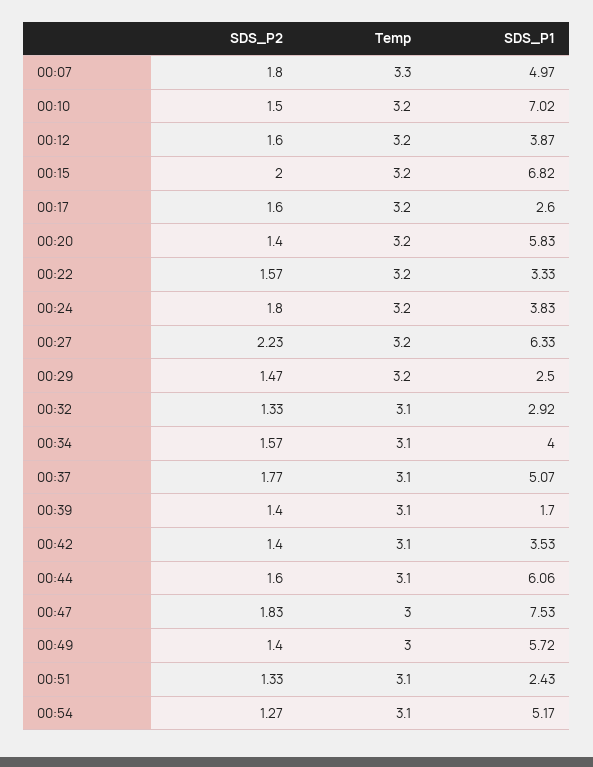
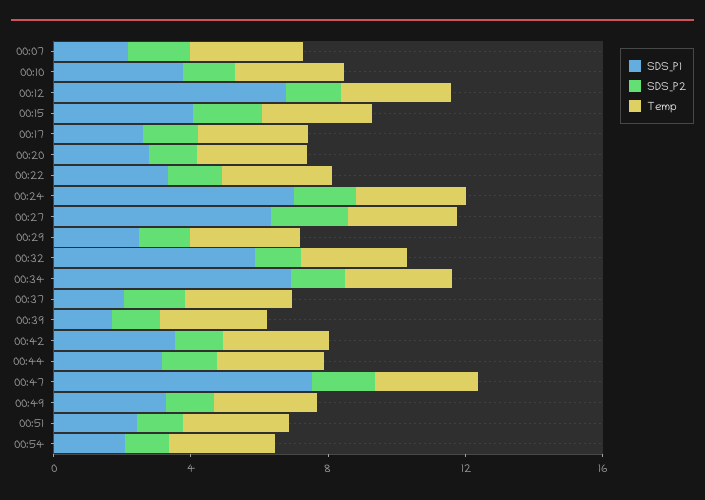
  {
    "SDS_P2": {
      "00:07": 1.8,
      "00:10": 1.5,
      "00:12": 1.6,
      "00:15": 2,
      "00:17": 1.6,
      "00:20": 1.4,
      "00:22": 1.57,
      "00:24": 1.8,
      "00:27": 2.23,
      "00:29": 1.47,
      "00:32": 1.33,
      "00:34": 1.57,
      "00:37": 1.77,
      "00:39": 1.4,
      "00:42": 1.4,
      "00:44": 1.6,
      "00:47": 1.83,
      "00:49": 1.4,
      "00:51": 1.33,
      "00:54": 1.27
    },
    "Temp": {
      "00:07": 3.3,
      "00:10": 3.2,
      "00:12": 3.2,
      "00:15": 3.2,
      "00:17": 3.2,
      "00:20": 3.2,
      "00:22": 3.2,
      "00:24": 3.2,
      "00:27": 3.2,
      "00:29": 3.2,
      "00:32": 3.1,
      "00:34": 3.1,
      "00:37": 3.1,
      "00:39": 3.1,
      "00:42": 3.1,
      "00:44": 3.1,
      "00:47": 3,
      "00:49": 3,
      "00:51": 3.1,
      "00:54": 3.1
    },
    "SDS_P1": {
-     "00:07": 4.97,
+     "00:07": 2,
-     "00:10": 7.02,
+     "00:10": 4,
-     "00:12": 3.87,
+     "00:12": 7,
-     "00:15": 6.82,
+     "00:15": 4,
      "00:17": 2.6,
-     "00:20": 5.83,
+     "00:20": 3,
      "00:22": 3.33,
-     "00:24": 3.83,
+     "00:24": 7,
      "00:27": 6.33,
      "00:29": 2.5,
-     "00:32": 2.92,
+     "00:32": 6,
-     "00:34": 4,
+     "00:34": 7,
-     "00:37": 5.07,
+     "00:37": 2,
      "00:39": 1.7,
      "00:42": 3.53,
-     "00:44": 6.06,
+     "00:44": 3,
      "00:47": 7.53,
-     "00:49": 5.72,
+     "00:49": 3,
      "00:51": 2.43,
-     "00:54": 5.17
+     "00:54": 2
    }
  }

